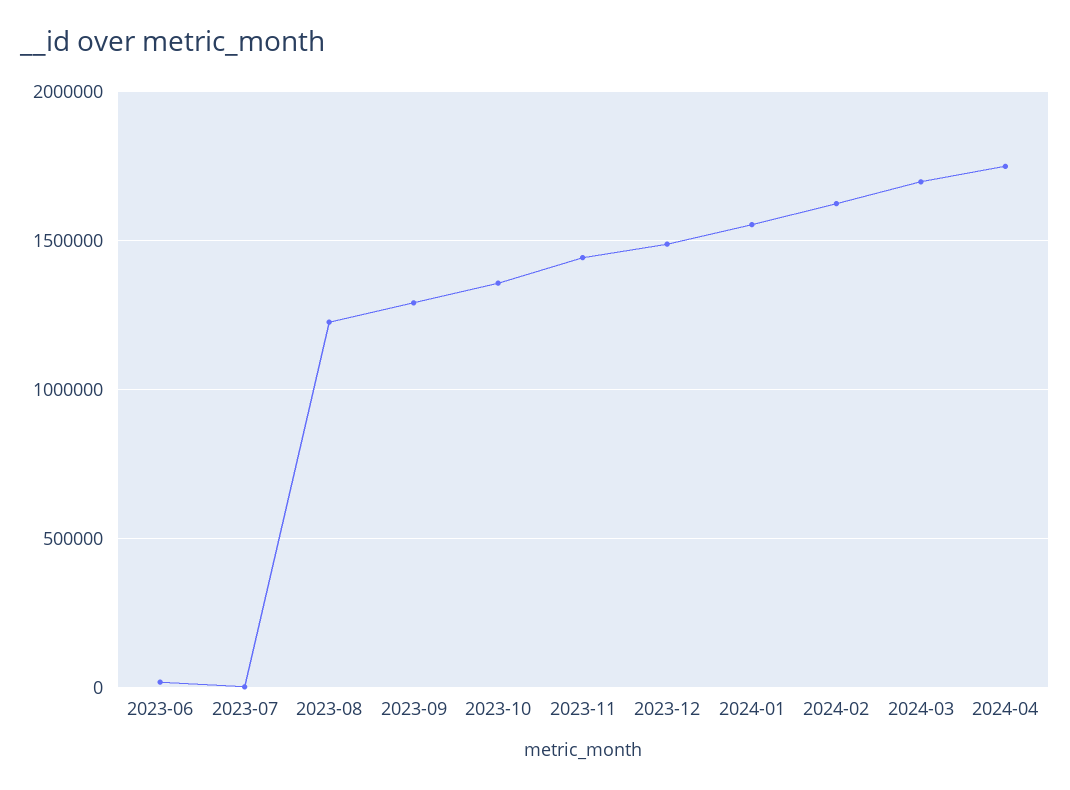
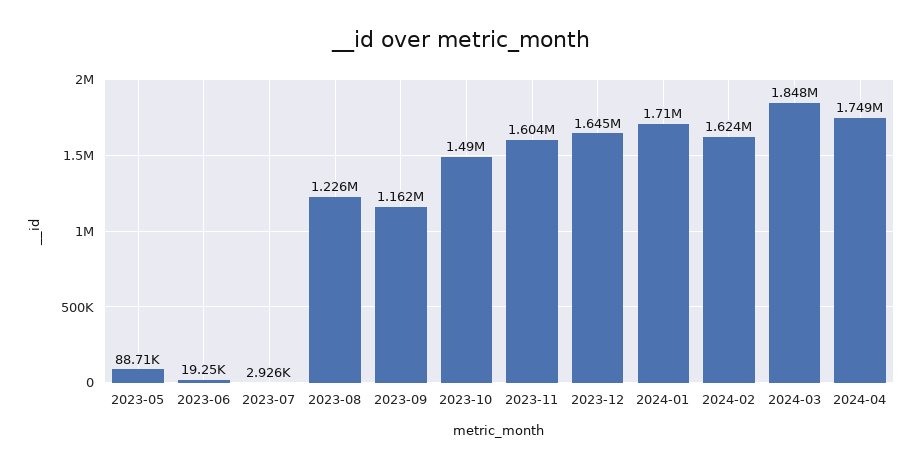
  {
    "2023-06": 19250,
    "2023-07": 2926,
    "2023-08": 1226000,
-   "2023-09": 1300000,
+   "2023-09": 1162000,
-   "2023-10": 1350000,
+   "2023-10": 1490000,
-   "2023-11": 1450000,
+   "2023-11": 1604000,
-   "2023-12": 1500000,
+   "2023-12": 1645000,
-   "2024-01": 1550000,
+   "2024-01": 1710000,
    "2024-02": 1624000,
-   "2024-03": 1700000,
+   "2024-03": 1848000,
-   "2024-04": 1749000
+   "2024-04": 1749000,
+   "2023-05": 88710
  }

